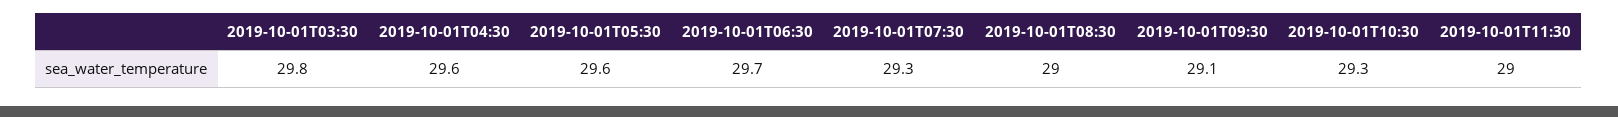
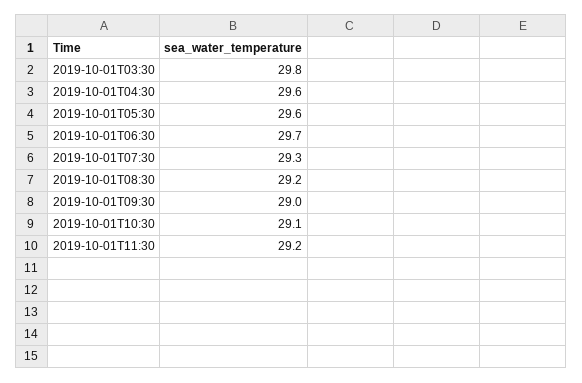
  {
    "2019-10-01T03:30": 29.8,
    "2019-10-01T04:30": 29.6,
    "2019-10-01T05:30": 29.6,
    "2019-10-01T06:30": 29.7,
    "2019-10-01T07:30": 29.3,
-   "2019-10-01T08:30": 29,
+   "2019-10-01T08:30": 29.2,
-   "2019-10-01T09:30": 29.1,
+   "2019-10-01T09:30": 29,
-   "2019-10-01T10:30": 29.3,
+   "2019-10-01T10:30": 29.1,
-   "2019-10-01T11:30": 29
+   "2019-10-01T11:30": 29.2
  }

